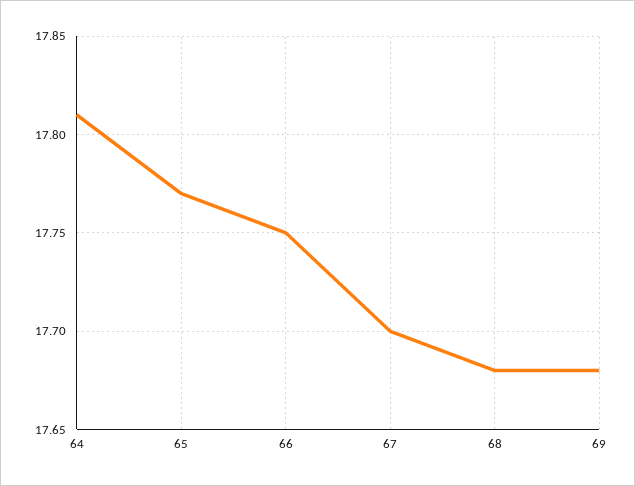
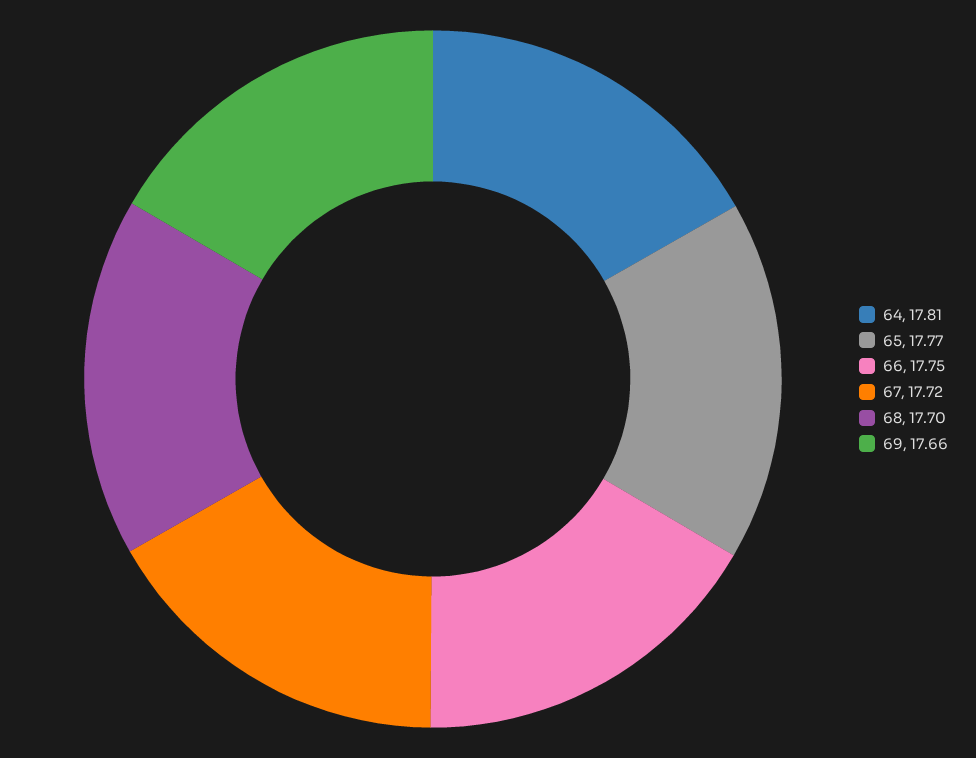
  {
    "64": 17.81,
    "65": 17.77,
    "66": 17.75,
-   "67": 17.7,
+   "67": 17.72,
-   "68": 17.68,
+   "68": 17.7,
-   "69": 17.68
+   "69": 17.66
  }

